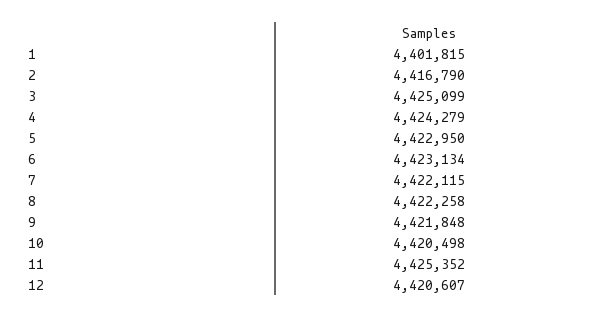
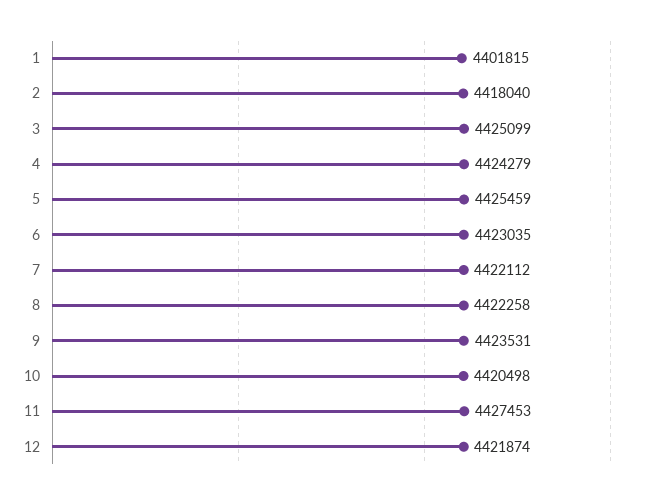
  {
    "1": 4401815,
-   "2": 4416790,
+   "2": 4418040,
    "3": 4425099,
    "4": 4424279,
-   "5": 4422950,
+   "5": 4425459,
-   "6": 4423134,
+   "6": 4423035,
-   "7": 4422115,
+   "7": 4422112,
    "8": 4422258,
-   "9": 4421848,
+   "9": 4423531,
    "10": 4420498,
-   "11": 4425352,
+   "11": 4427453,
-   "12": 4420607
+   "12": 4421874
  }

